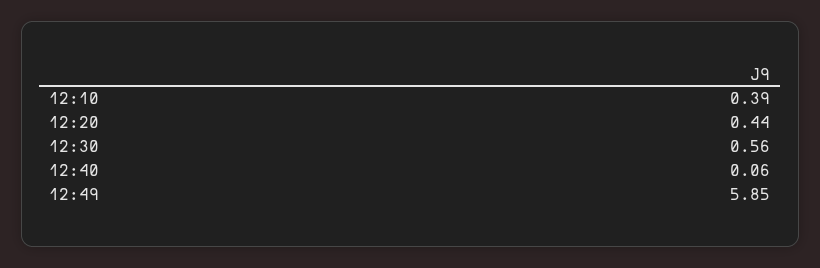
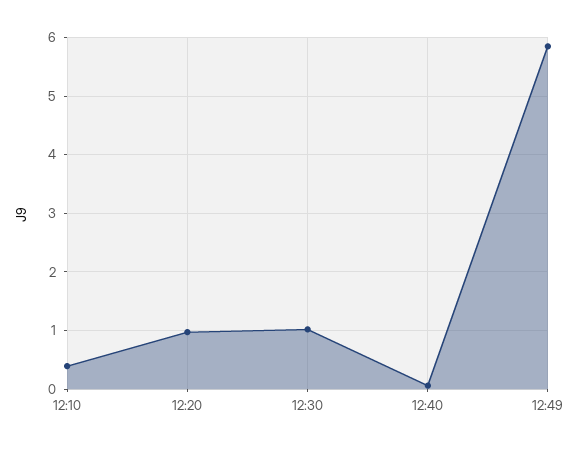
  {
    "12:10": 0.39,
-   "12:20": 0.44,
+   "12:20": 1,
-   "12:30": 0.56,
+   "12:30": 1,
    "12:40": 0.06,
    "12:49": 5.85
  }

